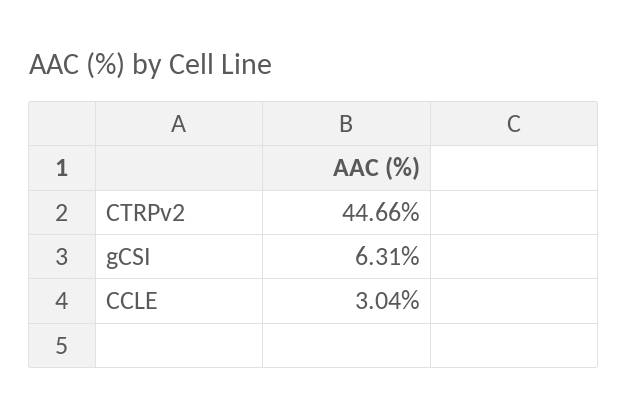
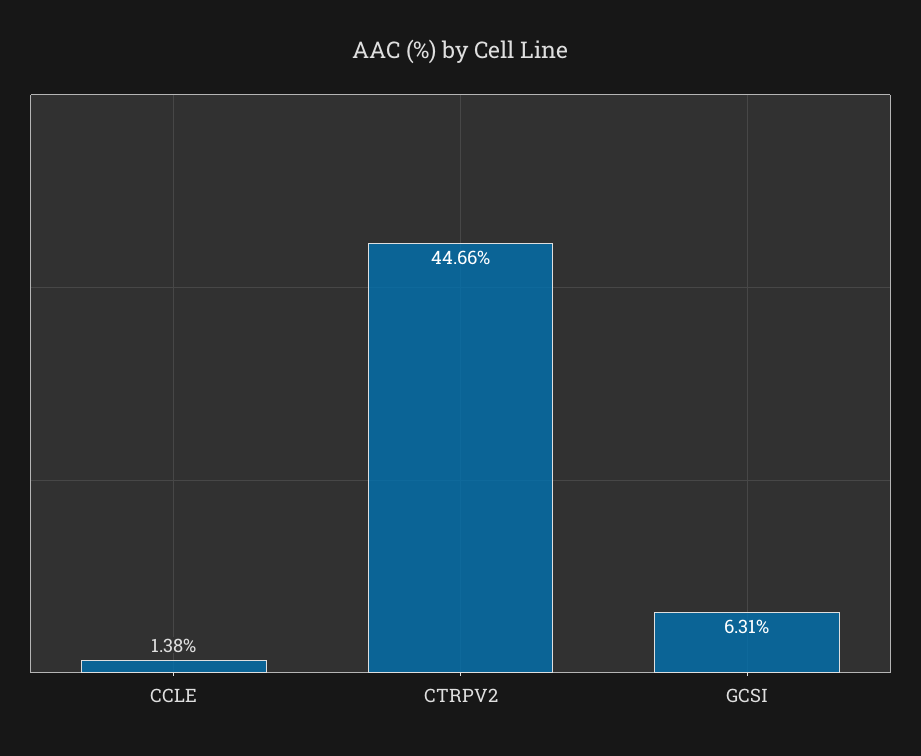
  {
    "CTRPv2": 44.66,
    "gCSI": 6.31,
-   "CCLE": 3.04
+   "CCLE": 1.38
  }

